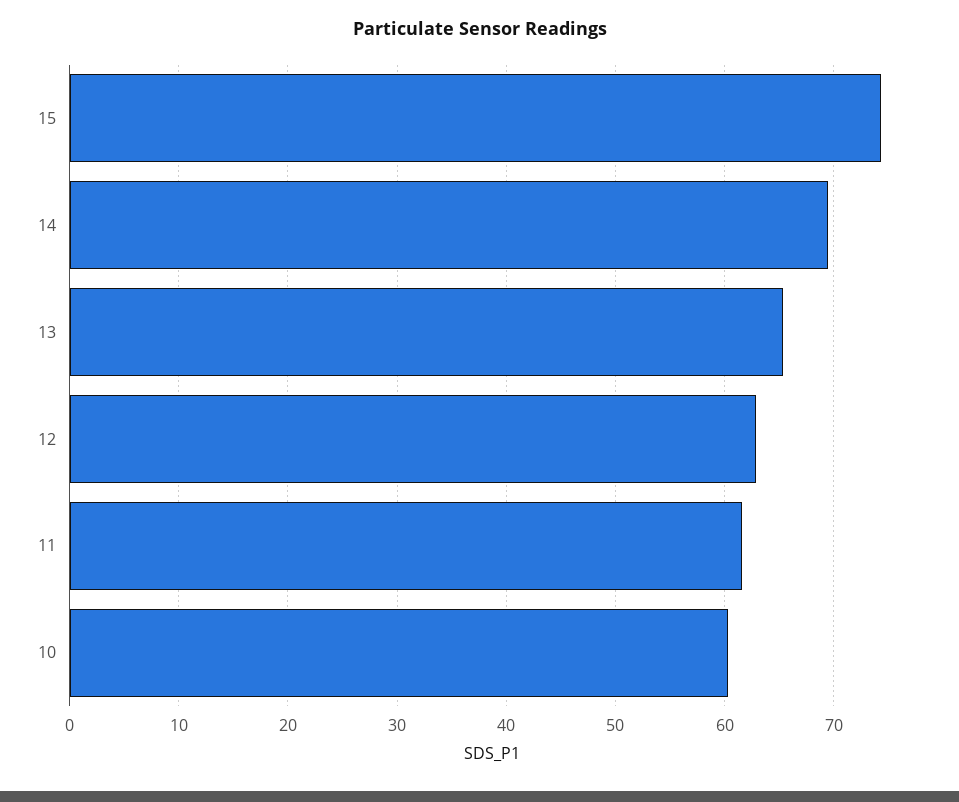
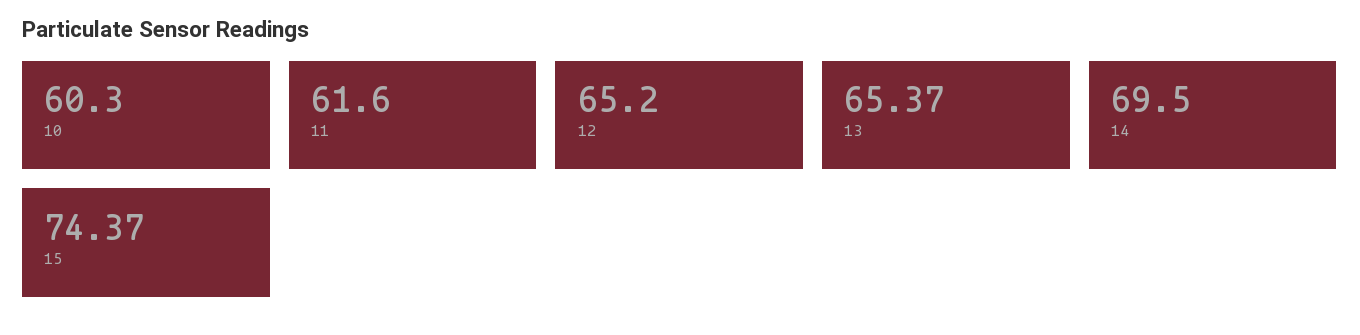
  {
    "15": 74.37,
    "14": 69.5,
    "13": 65.37,
-   "12": 63,
+   "12": 65.2,
    "11": 61.6,
    "10": 60.3
  }

